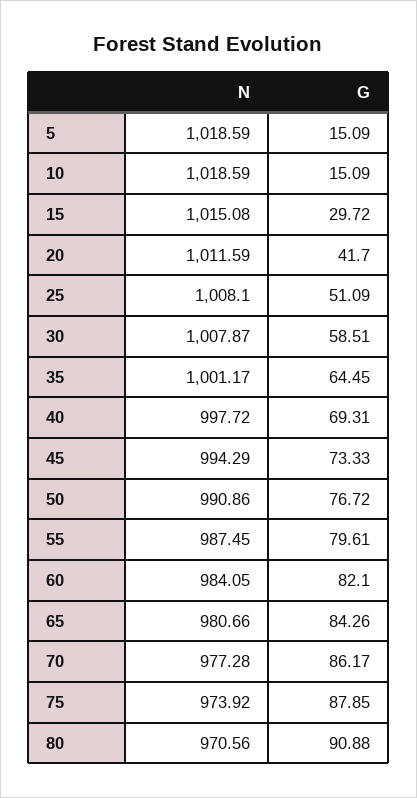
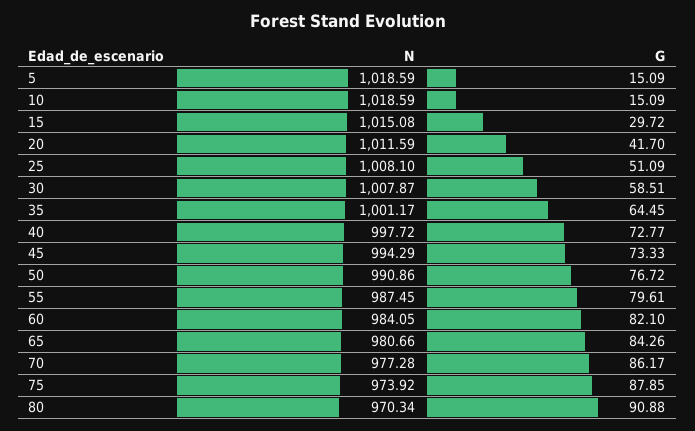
  {
    "N": {
      "5": 1018.59,
      "10": 1018.59,
      "15": 1015.08,
      "20": 1011.59,
      "25": 1008.1,
      "30": 1007.87,
      "35": 1001.17,
      "40": 997.72,
      "45": 994.29,
      "50": 990.86,
      "55": 987.45,
      "60": 984.05,
      "65": 980.66,
      "70": 977.28,
      "75": 973.92,
-     "80": 970.56
+     "80": 970.34
    },
    "G": {
      "5": 15.09,
      "10": 15.09,
      "15": 29.72,
      "20": 41.7,
      "25": 51.09,
      "30": 58.51,
      "35": 64.45,
-     "40": 69.31,
+     "40": 72.77,
      "45": 73.33,
      "50": 76.72,
      "55": 79.61,
      "60": 82.1,
      "65": 84.26,
      "70": 86.17,
      "75": 87.85,
      "80": 90.88
    }
  }

